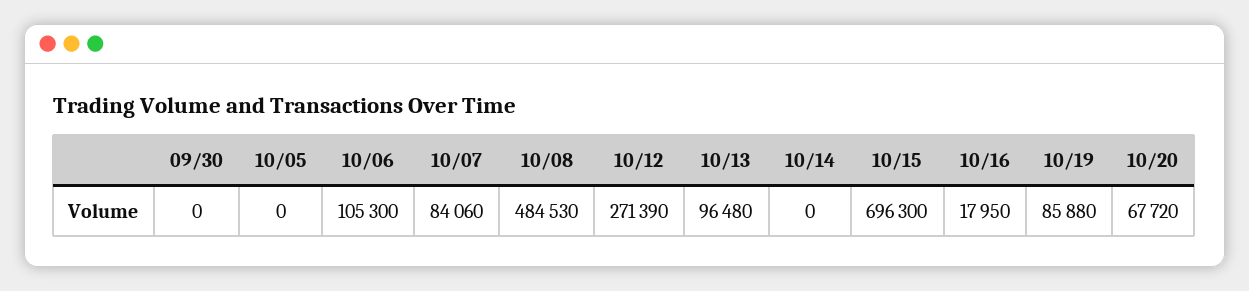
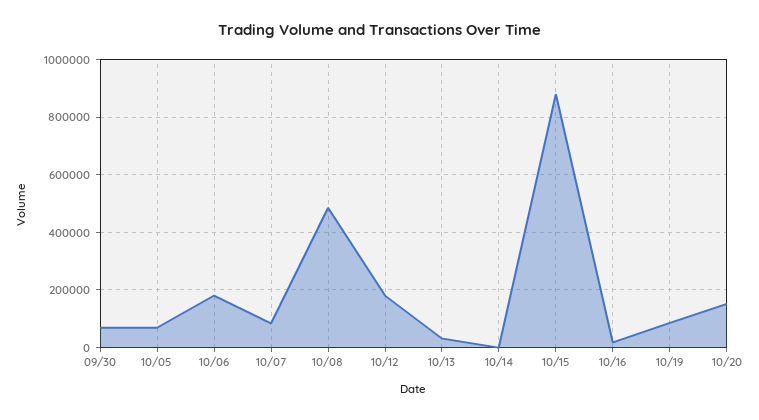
  {
-   "09/30": 0,
+   "09/30": 75000,
-   "10/05": 0,
+   "10/05": 75000,
-   "10/06": 105300,
+   "10/06": 175000,
    "10/07": 84060,
    "10/08": 484530,
-   "10/12": 271390,
+   "10/12": 175000,
-   "10/13": 96480,
+   "10/13": 25000,
    "10/14": 0,
-   "10/15": 696300,
+   "10/15": 875000,
    "10/16": 17950,
    "10/19": 85880,
-   "10/20": 67720
+   "10/20": 150000
  }

